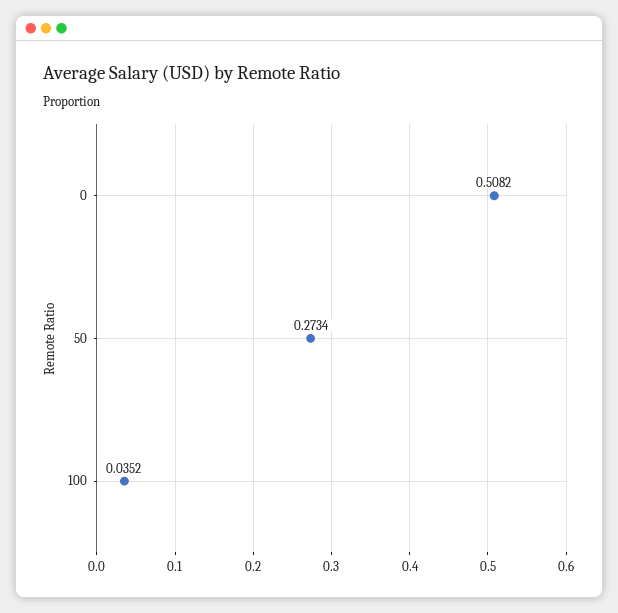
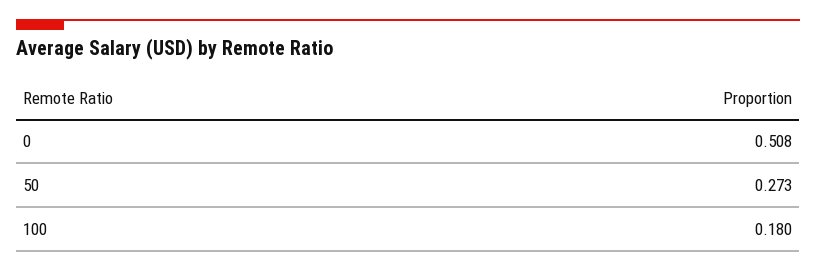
  {
    "0": 0.5082,
    "50": 0.2734,
-   "100": 0.0352
+   "100": 0.18
  }

